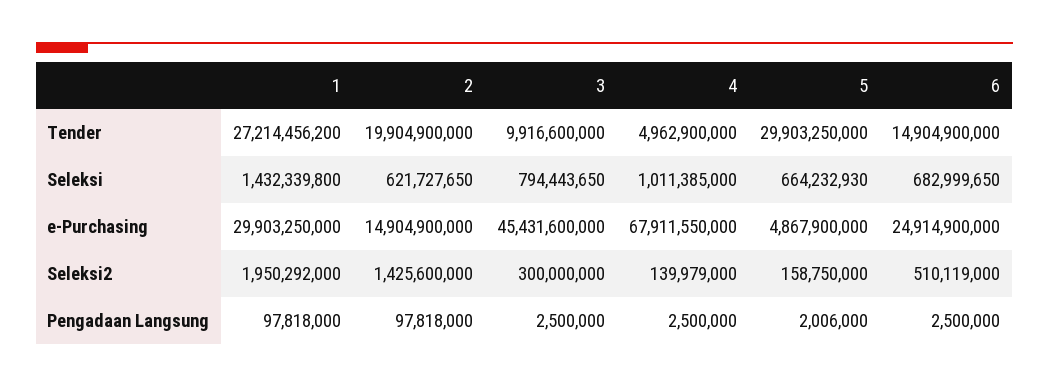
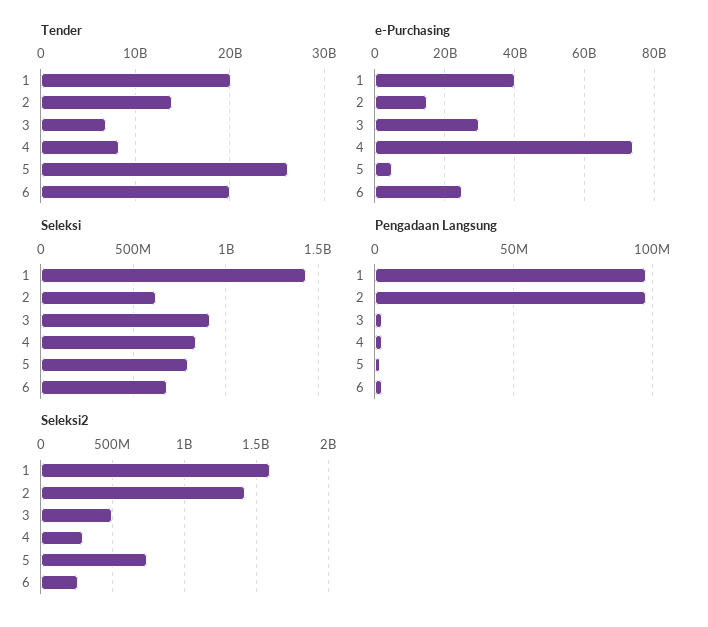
  {
    "Tender": {
-     "1": 27214456200,
+     "1": 20000000000,
-     "2": 19904900000,
+     "2": 14000000000,
-     "3": 9916600000,
+     "3": 7000000000,
-     "4": 4962900000,
+     "4": 8000000000,
-     "5": 29903250000,
+     "5": 26000000000,
-     "6": 14904900000
+     "6": 20000000000
    },
    "Seleksi": {
      "1": 1432339800,
      "2": 621727650,
-     "3": 794443650,
+     "3": 900000000,
-     "4": 1011385000,
+     "4": 850000000,
-     "5": 664232930,
+     "5": 800000000,
      "6": 682999650
    },
    "e-Purchasing": {
-     "1": 29903250000,
+     "1": 40000000000,
      "2": 14904900000,
-     "3": 45431600000,
+     "3": 30000000000,
-     "4": 67911550000,
+     "4": 74000000000,
      "5": 4867900000,
      "6": 24914900000
    },
    "Seleksi2": {
-     "1": 1950292000,
+     "1": 1600000000,
      "2": 1425600000,
-     "3": 300000000,
+     "3": 500000000,
-     "4": 139979000,
+     "4": 300000000,
-     "5": 158750000,
+     "5": 750000000,
-     "6": 510119000
+     "6": 250000000
    },
    "Pengadaan Langsung": {
      "1": 97818000,
      "2": 97818000,
      "3": 2500000,
      "4": 2500000,
      "5": 2006000,
      "6": 2500000
    }
  }

